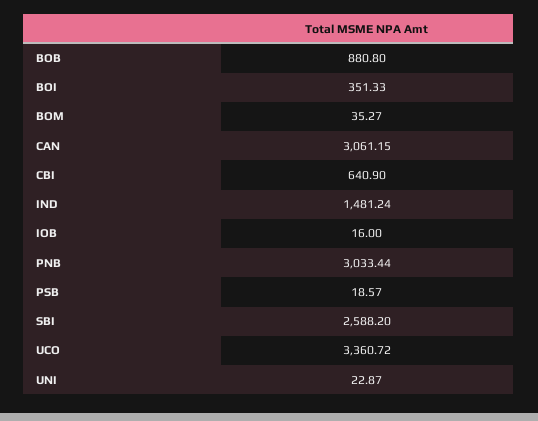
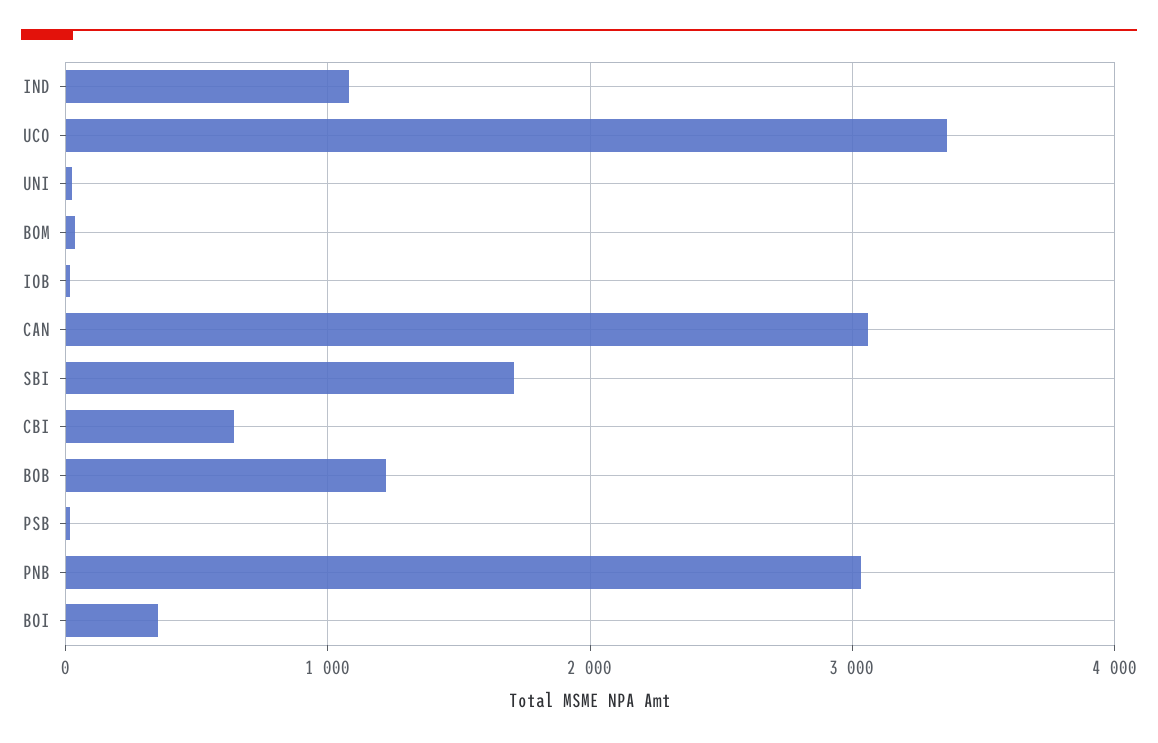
  {
-   "BOB": 880.8,
+   "BOB": 1200,
    "BOI": 351.33,
    "BOM": 35.27,
    "CAN": 3061.15,
    "CBI": 640.9,
-   "IND": 1481.24,
+   "IND": 1100,
    "IOB": 16,
    "PNB": 3033.44,
    "PSB": 18.57,
-   "SBI": 2588.2,
+   "SBI": 1700,
    "UCO": 3360.72,
    "UNI": 22.87
  }

